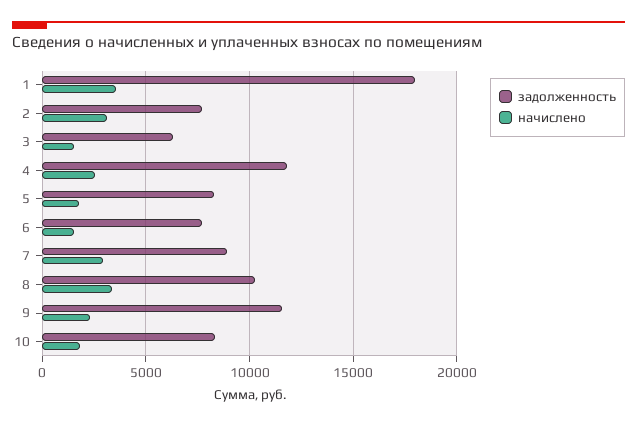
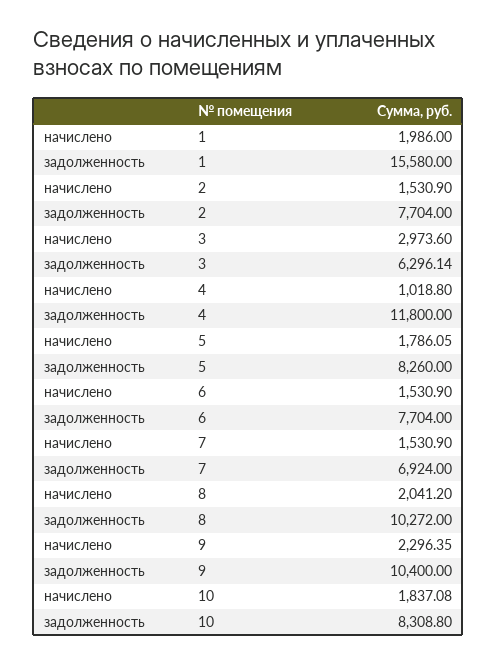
  {
    "задолженность": {
-     "1": 18000,
+     "1": 15580,
      "2": 7704,
      "3": 6296.14,
      "4": 11800,
      "5": 8260,
      "6": 7704,
-     "7": 9000,
+     "7": 6924,
      "8": 10272,
-     "9": 11500,
+     "9": 10400,
      "10": 8308.8
    },
    "начислено": {
-     "1": 3500,
+     "1": 1986,
-     "2": 3000,
+     "2": 1530.9,
-     "3": 1500,
+     "3": 2973.6,
-     "4": 2500,
+     "4": 1018.8,
      "5": 1786.05,
      "6": 1530.9,
-     "7": 3000,
+     "7": 1530.9,
-     "8": 3500,
+     "8": 2041.2,
      "9": 2296.35,
      "10": 1837.08
    }
  }

